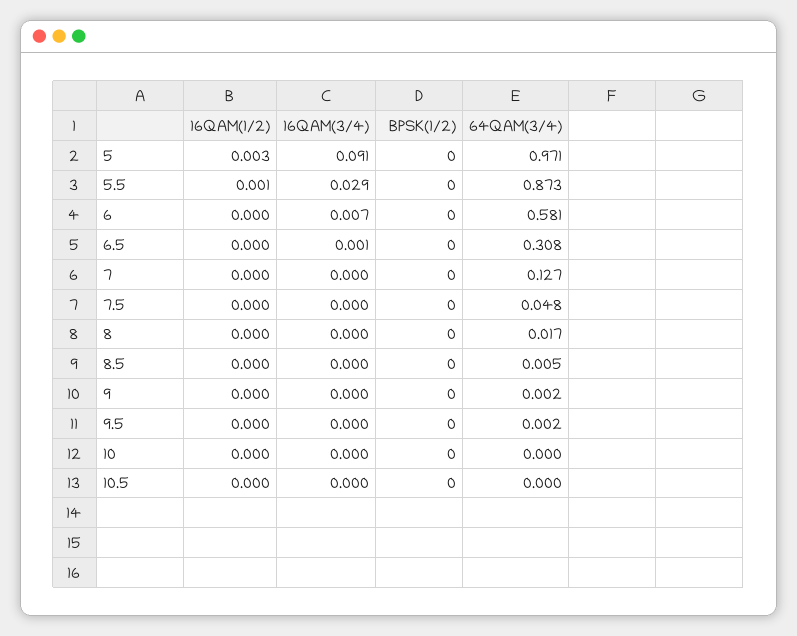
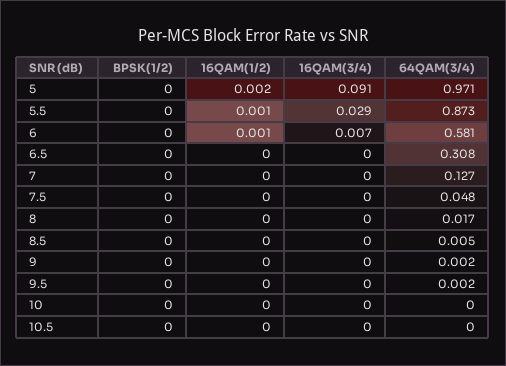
  {
    "16QAM(1/2)": {
-     "5": 0.003,
+     "5": 0.002,
      "5.5": 0.001,
-     "6": 0,
+     "6": 0.001,
      "6.5": 0,
      "7": 0,
      "7.5": 0,
      "8": 0,
      "8.5": 0,
      "9": 0,
      "9.5": 0,
      "10": 0,
      "10.5": 0
    },
    "16QAM(3/4)": {
      "5": 0.091,
      "5.5": 0.029,
      "6": 0.007,
-     "6.5": 0.001,
+     "6.5": 0,
      "7": 0,
      "7.5": 0,
      "8": 0,
      "8.5": 0,
      "9": 0,
      "9.5": 0,
      "10": 0,
      "10.5": 0
    },
    "BPSK(1/2)": {
      "5": 0,
      "5.5": 0,
      "6": 0,
      "6.5": 0,
      "7": 0,
      "7.5": 0,
      "8": 0,
      "8.5": 0,
      "9": 0,
      "9.5": 0,
      "10": 0,
      "10.5": 0
    },
    "64QAM(3/4)": {
      "5": 0.971,
      "5.5": 0.873,
      "6": 0.581,
      "6.5": 0.308,
      "7": 0.127,
      "7.5": 0.048,
      "8": 0.017,
      "8.5": 0.005,
      "9": 0.002,
      "9.5": 0.002,
      "10": 0,
      "10.5": 0
    }
  }

